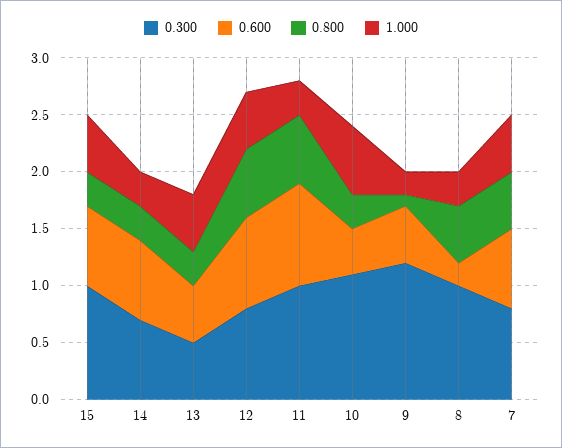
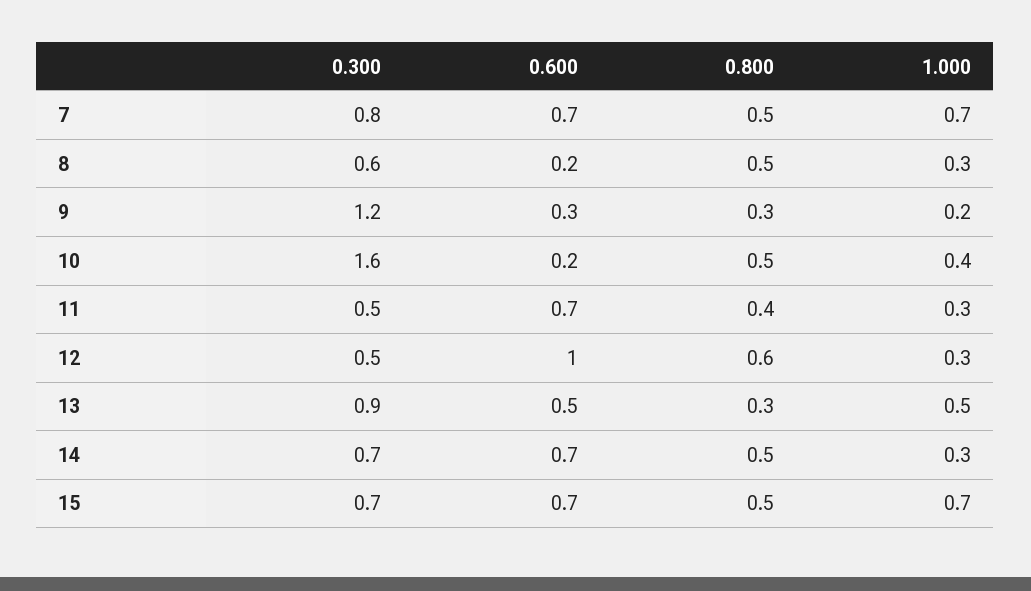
  {
    "0.300": {
-     "15": 1,
+     "15": 0.7,
      "14": 0.7,
-     "13": 0.5,
+     "13": 0.9,
-     "12": 0.8,
+     "12": 0.5,
-     "11": 1,
+     "11": 0.5,
-     "10": 1.1,
+     "10": 1.6,
      "9": 1.2,
-     "8": 1,
+     "8": 0.6,
      "7": 0.8
    },
    "0.600": {
      "15": 0.7,
      "14": 0.7,
      "13": 0.5,
-     "12": 0.8,
+     "12": 1,
-     "11": 0.9,
+     "11": 0.7,
-     "10": 0.4,
+     "10": 0.2,
-     "9": 0.5,
+     "9": 0.3,
      "8": 0.2,
      "7": 0.7
    },
    "0.800": {
-     "15": 0.3,
+     "15": 0.5,
-     "14": 0.3,
+     "14": 0.5,
      "13": 0.3,
      "12": 0.6,
-     "11": 0.6,
+     "11": 0.4,
-     "10": 0.3,
+     "10": 0.5,
-     "9": 0.1,
+     "9": 0.3,
      "8": 0.5,
      "7": 0.5
    },
    "1.000": {
-     "15": 0.5,
+     "15": 0.7,
      "14": 0.3,
      "13": 0.5,
-     "12": 0.5,
+     "12": 0.3,
      "11": 0.3,
-     "10": 0.6,
+     "10": 0.4,
      "9": 0.2,
      "8": 0.3,
-     "7": 0.5
+     "7": 0.7
    }
  }

